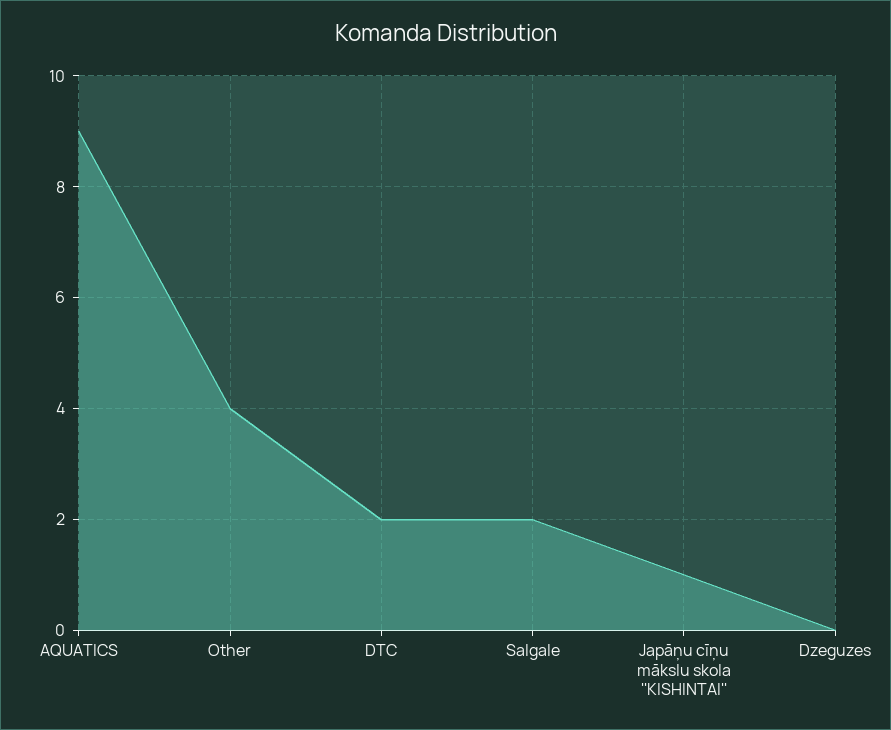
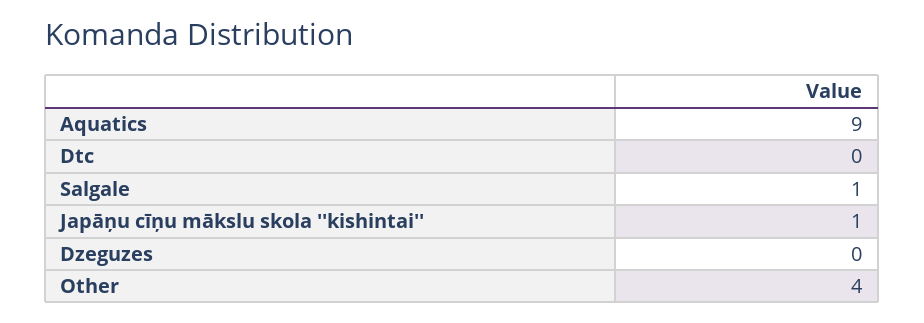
  {
    "AQUATICS": 9,
    "Other": 4,
-   "DTC": 2,
+   "DTC": 0,
-   "Salgale": 2,
+   "Salgale": 1,
    "Japāņu cīņu mākslu skola ''KISHINTAI''": 1,
    "Dzeguzes": 0
  }

